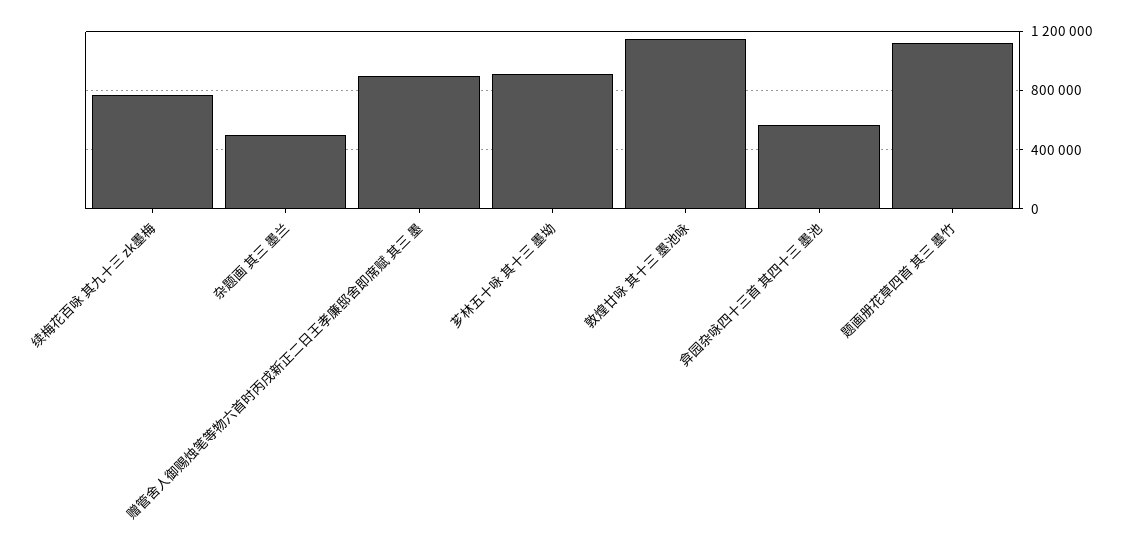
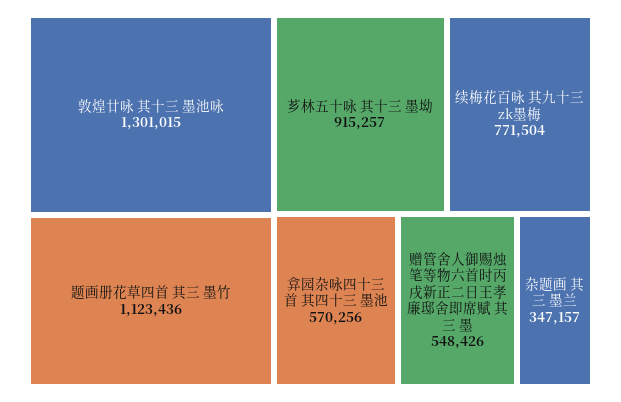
  {
    "续梅花百咏 其九十三 zk墨梅": 771504,
-   "杂题画 其三 墨兰": 500000,
+   "杂题画 其三 墨兰": 347157,
-   "赠管舍人御赐烛笔等物六首时丙戌新正二日王孝廉邸舍即席赋 其三 墨": 900000,
+   "赠管舍人御赐烛笔等物六首时丙戌新正二日王孝廉邸舍即席赋 其三 墨": 548426,
    "芗林五十咏 其十三 墨坳": 915257,
-   "敦煌廿咏 其十三 墨池咏": 1150000,
+   "敦煌廿咏 其十三 墨池咏": 1301015,
    "弇园杂咏四十三首 其四十三 墨池": 570256,
    "题画册花草四首 其三 墨竹": 1123436
  }

